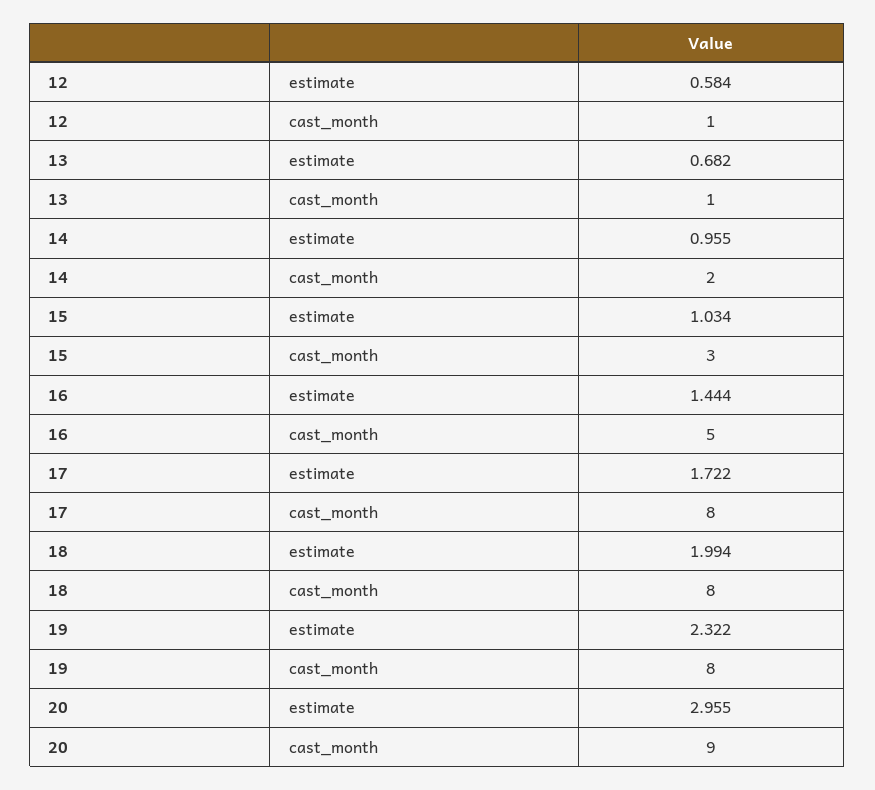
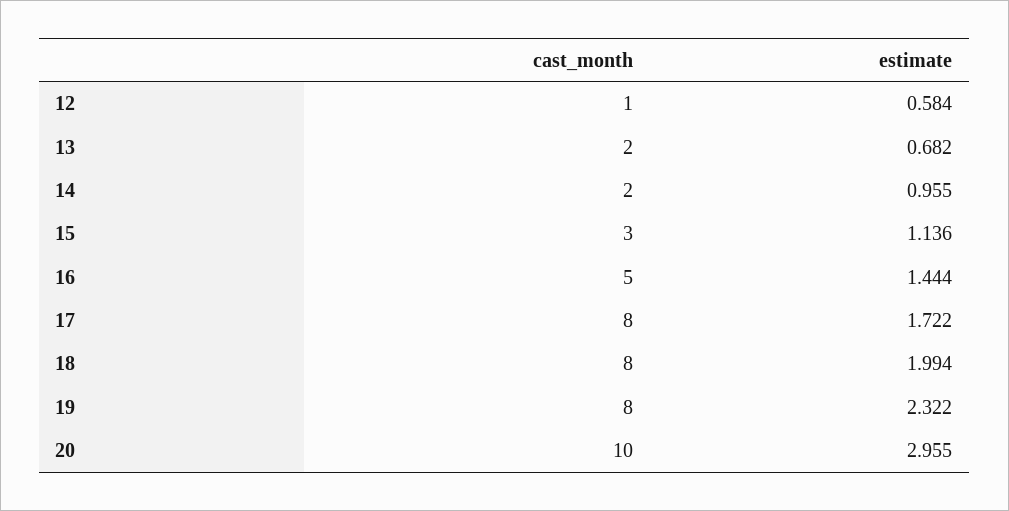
  {
    "12": {
      "estimate": 0.584,
      "cast_month": 1
    },
    "13": {
      "estimate": 0.682,
-     "cast_month": 1
+     "cast_month": 2
    },
    "14": {
      "estimate": 0.955,
      "cast_month": 2
    },
    "15": {
-     "estimate": 1.034,
+     "estimate": 1.136,
      "cast_month": 3
    },
    "16": {
      "estimate": 1.444,
      "cast_month": 5
    },
    "17": {
      "estimate": 1.722,
      "cast_month": 8
    },
    "18": {
      "estimate": 1.994,
      "cast_month": 8
    },
    "19": {
      "estimate": 2.322,
      "cast_month": 8
    },
    "20": {
      "estimate": 2.955,
-     "cast_month": 9
+     "cast_month": 10
    }
  }

